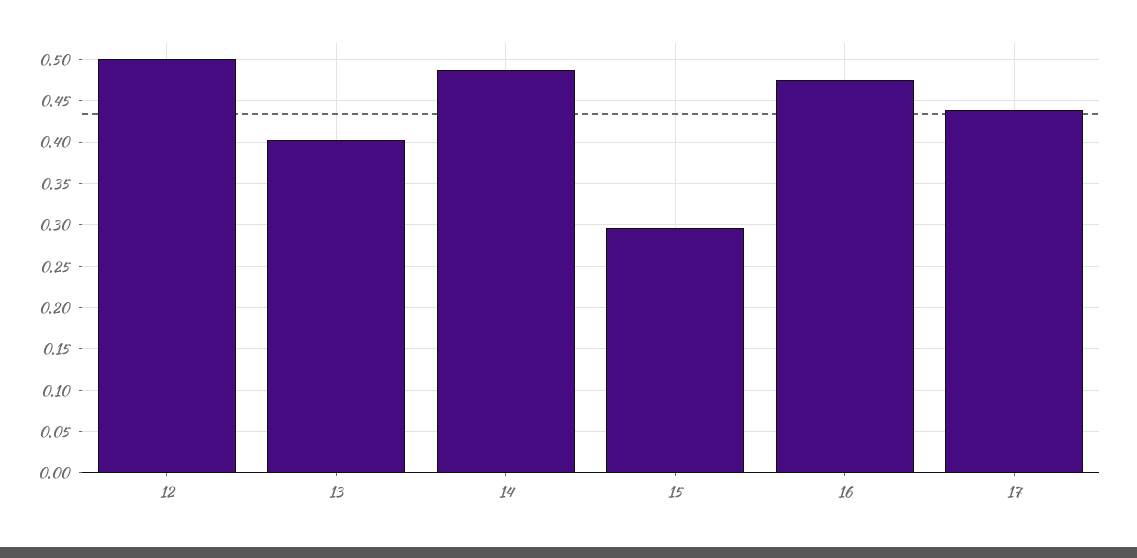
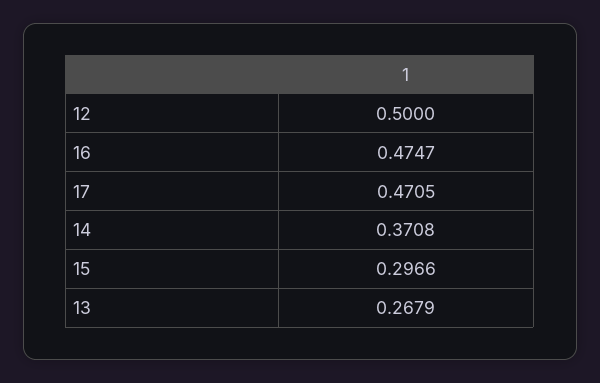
  {
    "12": 0.5,
-   "13": 0.4,
+   "13": 0.2679,
-   "14": 0.49,
+   "14": 0.3708,
    "15": 0.2966,
    "16": 0.4747,
-   "17": 0.44
+   "17": 0.4705
  }

